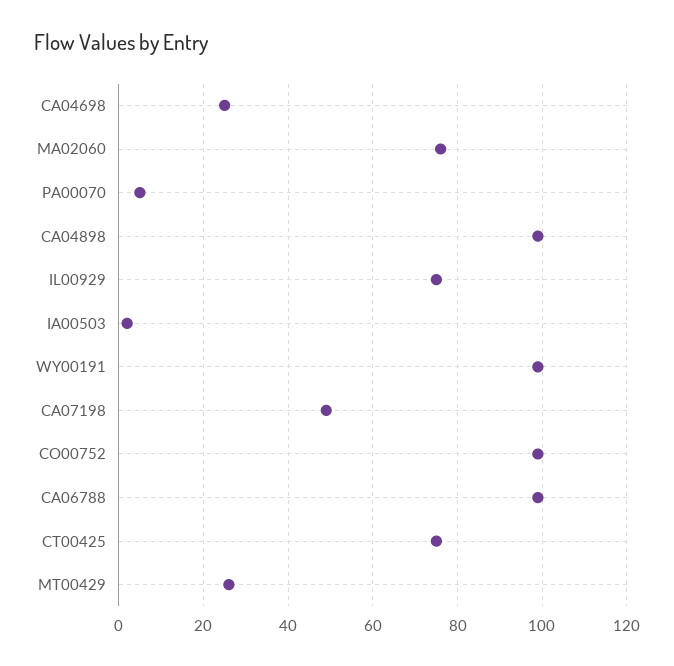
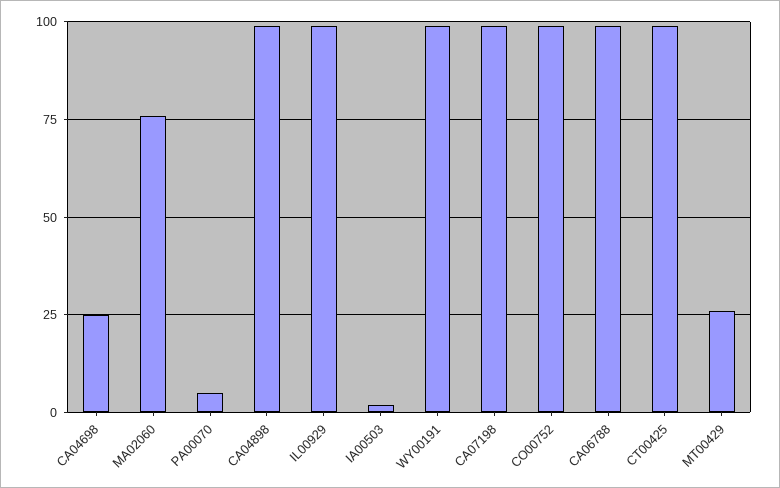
  {
    "CA04698": 25,
    "MA02060": 75,
    "PA00070": 5,
    "CA04898": 100,
-   "IL00929": 75,
+   "IL00929": 100,
    "IA00503": 0,
    "WY00191": 100,
-   "CA07198": 50,
+   "CA07198": 100,
    "CO00752": 100,
    "CA06788": 100,
-   "CT00425": 75,
+   "CT00425": 100,
    "MT00429": 25
  }

